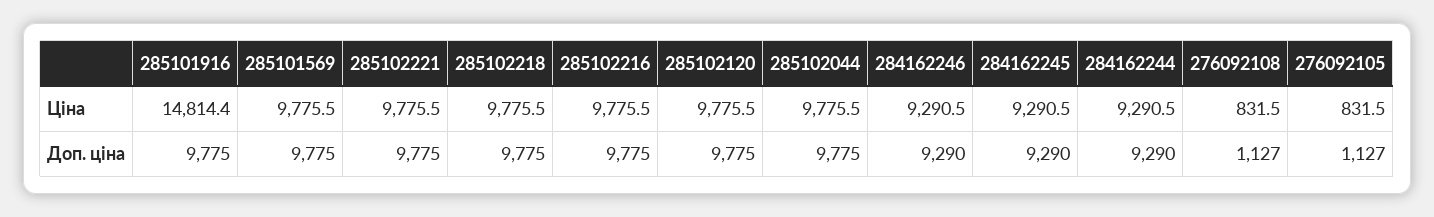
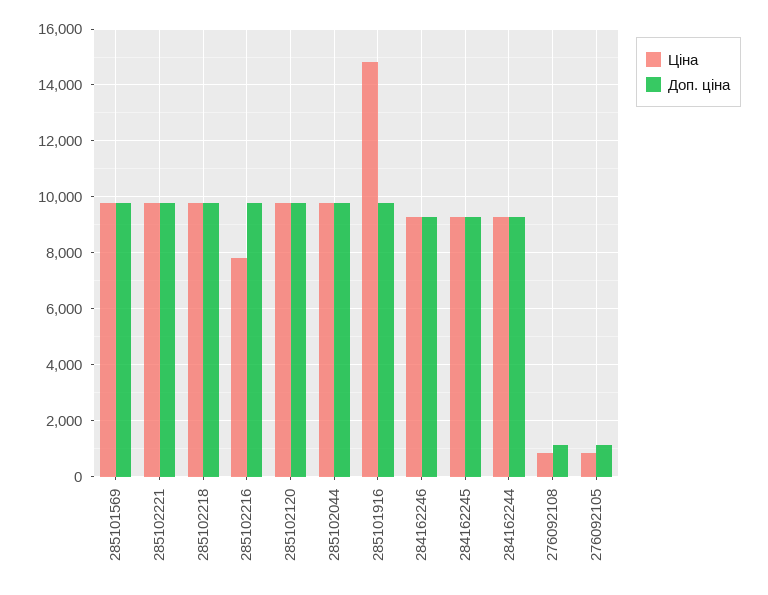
  {
    "Ціна": {
      "285101916": 14814.4,
      "285101569": 9775.5,
      "285102221": 9775.5,
      "285102218": 9775.5,
-     "285102216": 9775.5,
+     "285102216": 7750,
      "285102120": 9775.5,
      "285102044": 9775.5,
      "284162246": 9290.5,
      "284162245": 9290.5,
      "284162244": 9290.5,
      "276092108": 831.5,
      "276092105": 831.5
    },
    "Доп. ціна": {
      "285101916": 9775,
      "285101569": 9775,
      "285102221": 9775,
      "285102218": 9775,
      "285102216": 9775,
      "285102120": 9775,
      "285102044": 9775,
      "284162246": 9290,
      "284162245": 9290,
      "284162244": 9290,
      "276092108": 1127,
      "276092105": 1127
    }
  }

